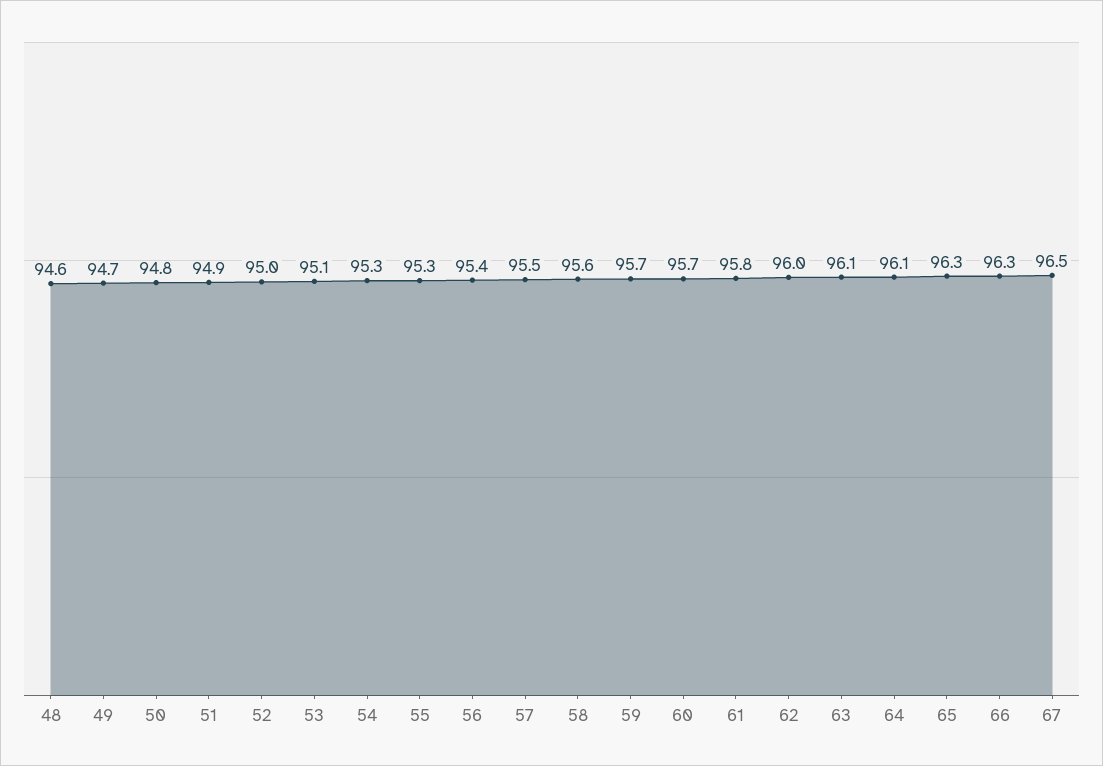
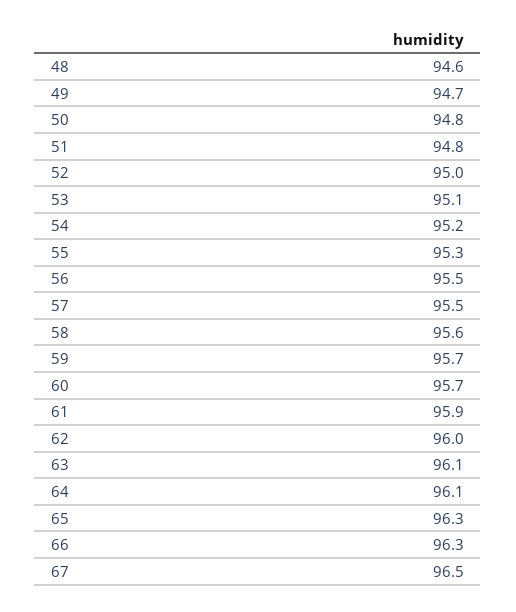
  {
    "48": 94.6,
    "49": 94.7,
    "50": 94.8,
-   "51": 94.9,
+   "51": 94.8,
    "52": 95,
    "53": 95.1,
-   "54": 95.3,
+   "54": 95.2,
    "55": 95.3,
-   "56": 95.4,
+   "56": 95.5,
    "57": 95.5,
    "58": 95.6,
    "59": 95.7,
    "60": 95.7,
-   "61": 95.8,
+   "61": 95.9,
    "62": 96,
    "63": 96.1,
    "64": 96.1,
    "65": 96.3,
    "66": 96.3,
    "67": 96.5
  }

